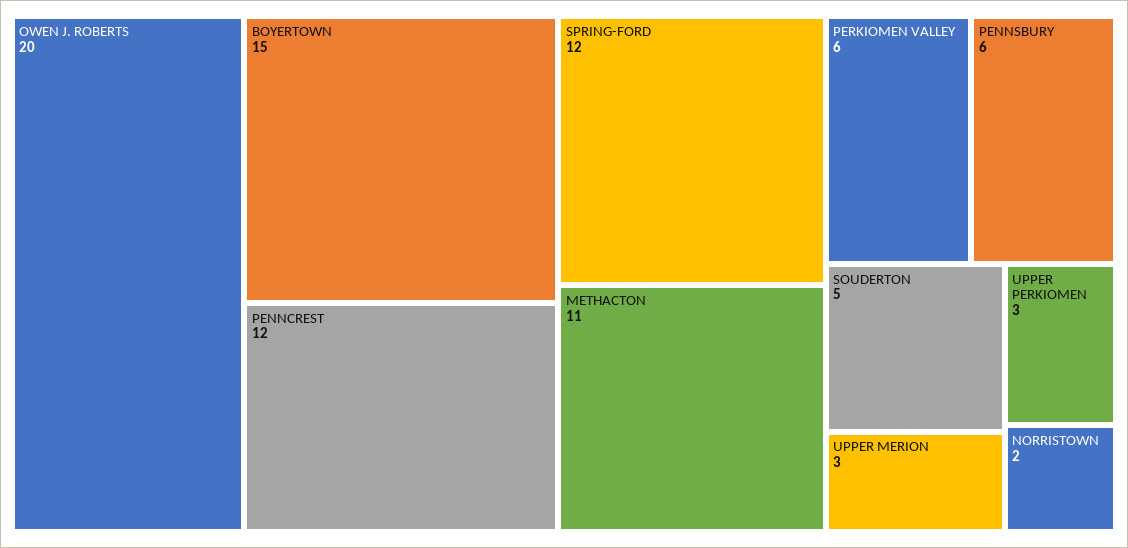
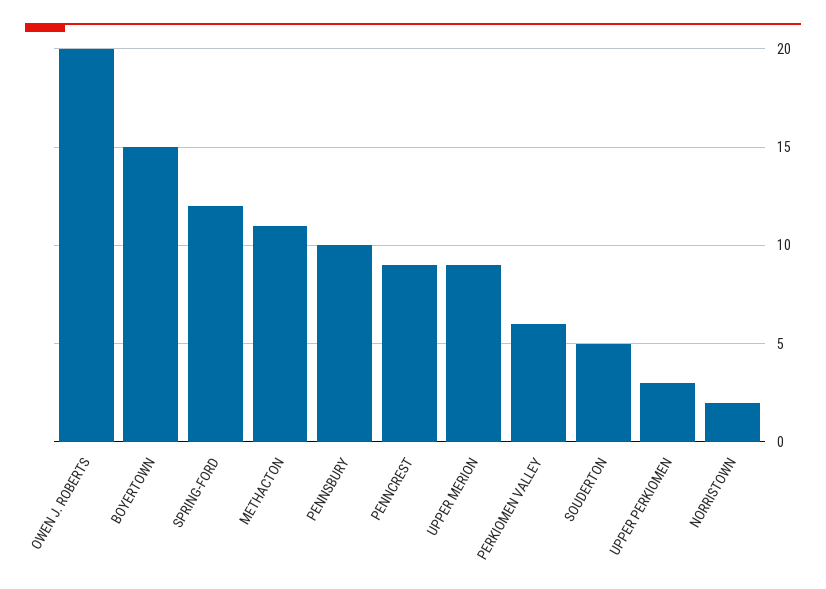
  {
    "OWEN J. ROBERTS": 20,
    "BOYERTOWN": 15,
-   "PENNCREST": 12,
+   "PENNCREST": 9,
    "SPRING-FORD": 12,
    "METHACTON": 11,
    "PERKIOMEN VALLEY": 6,
-   "PENNSBURY": 6,
+   "PENNSBURY": 10,
    "SOUDERTON": 5,
-   "UPPER MERION": 3,
+   "UPPER MERION": 9,
    "UPPER PERKIOMEN": 3,
    "NORRISTOWN": 2
  }

